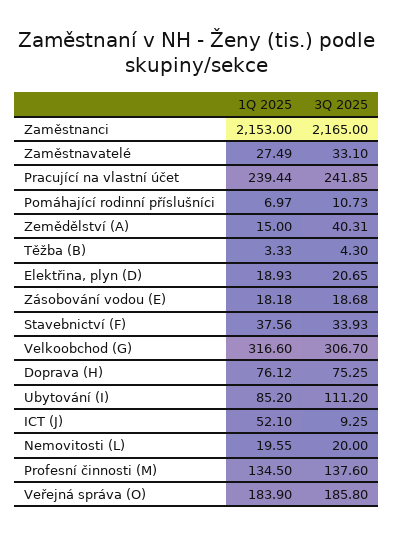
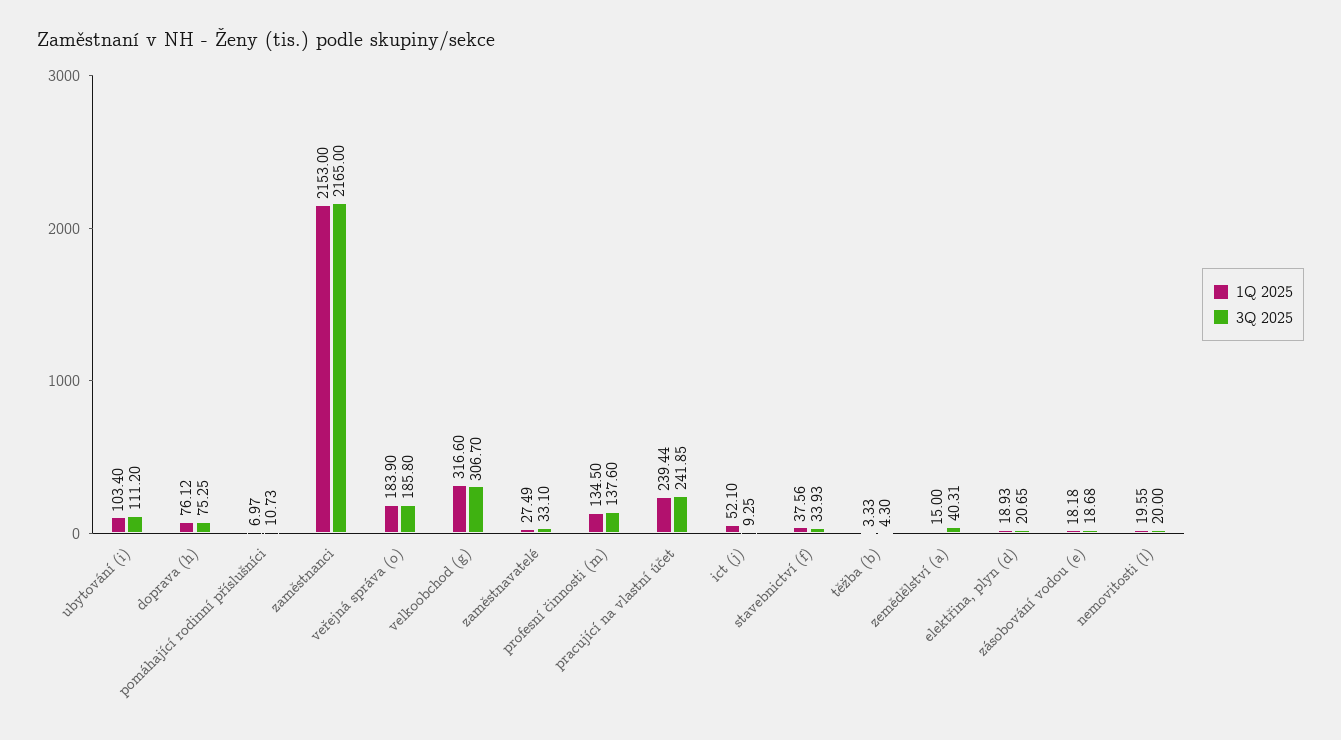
  {
    "1Q 2025": {
      "Zaměstnanci": 2153,
      "Zaměstnavatelé": 27.49,
      "Pracující na vlastní účet": 239.44,
      "Pomáhající rodinní příslušníci": 6.97,
      "Zemědělství (A)": 15,
      "Těžba (B)": 3.33,
      "Elektřina, plyn (D)": 18.93,
      "Zásobování vodou (E)": 18.18,
      "Stavebnictví (F)": 37.56,
      "Velkoobchod (G)": 316.6,
      "Doprava (H)": 76.12,
-     "Ubytování (I)": 85.2,
+     "Ubytování (I)": 103.4,
      "ICT (J)": 52.1,
      "Nemovitosti (L)": 19.55,
      "Profesní činnosti (M)": 134.5,
      "Veřejná správa (O)": 183.9
    },
    "3Q 2025": {
      "Zaměstnanci": 2165,
      "Zaměstnavatelé": 33.1,
      "Pracující na vlastní účet": 241.85,
      "Pomáhající rodinní příslušníci": 10.73,
      "Zemědělství (A)": 40.31,
      "Těžba (B)": 4.3,
      "Elektřina, plyn (D)": 20.65,
      "Zásobování vodou (E)": 18.68,
      "Stavebnictví (F)": 33.93,
      "Velkoobchod (G)": 306.7,
      "Doprava (H)": 75.25,
      "Ubytování (I)": 111.2,
      "ICT (J)": 9.25,
      "Nemovitosti (L)": 20,
      "Profesní činnosti (M)": 137.6,
      "Veřejná správa (O)": 185.8
    }
  }

